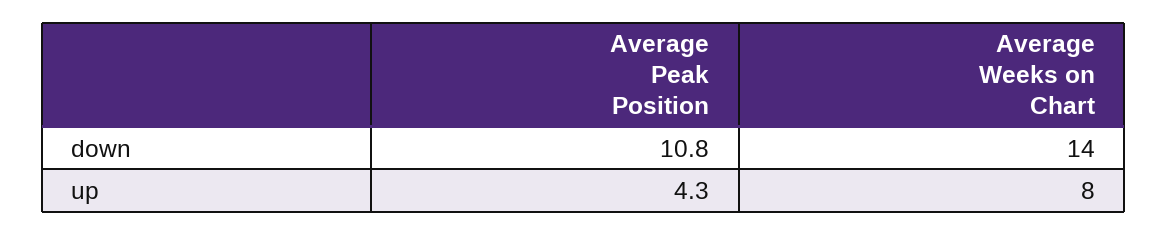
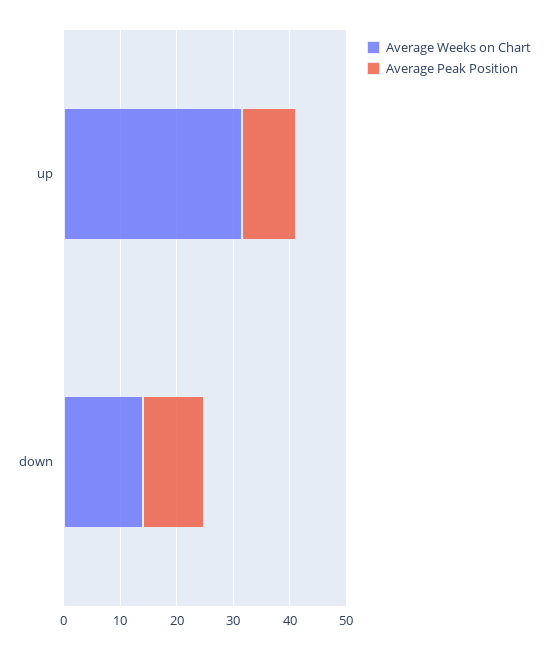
  {
    "Average Peak Position": {
      "down": 10.8,
-     "up": 4.3
+     "up": 10
    },
    "Average Weeks on Chart": {
      "down": 14,
-     "up": 8
+     "up": 32
    }
  }

